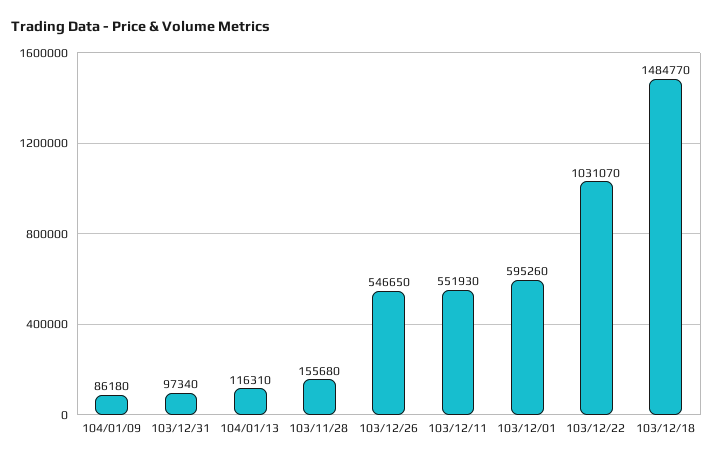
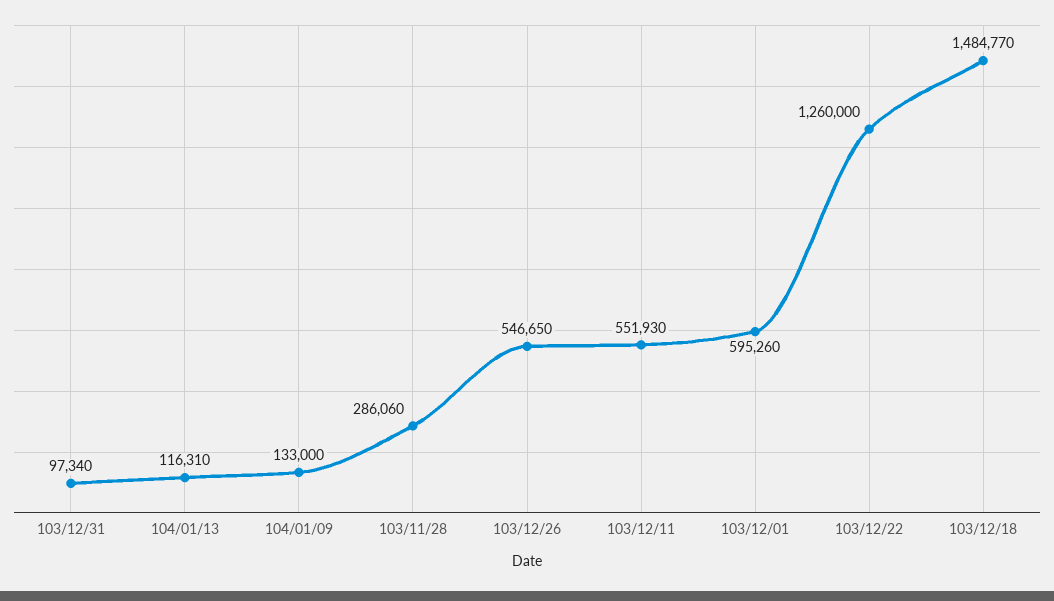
  {
-   "104/01/09": 86180,
+   "104/01/09": 133000,
    "103/12/31": 97340,
    "104/01/13": 116310,
-   "103/11/28": 155680,
+   "103/11/28": 286060,
    "103/12/26": 546650,
    "103/12/11": 551930,
    "103/12/01": 595260,
-   "103/12/22": 1031070,
+   "103/12/22": 1260000,
    "103/12/18": 1484770
  }

